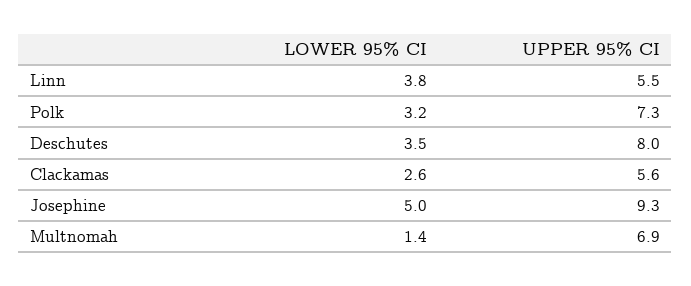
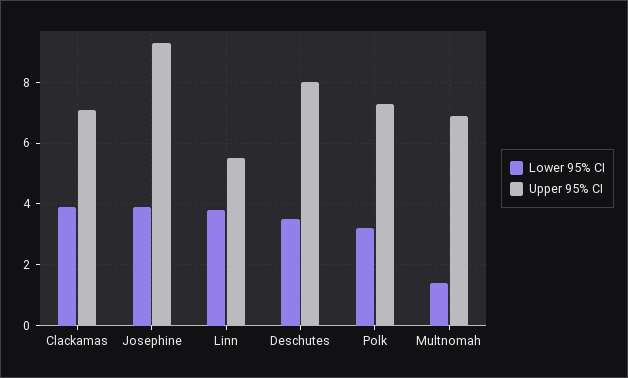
  {
    "LOWER 95% CI": {
      "Linn": 3.8,
      "Polk": 3.2,
      "Deschutes": 3.5,
-     "Clackamas": 2.6,
+     "Clackamas": 4,
-     "Josephine": 5,
+     "Josephine": 4,
      "Multnomah": 1.4
    },
    "UPPER 95% CI": {
      "Linn": 5.5,
      "Polk": 7.3,
      "Deschutes": 8,
-     "Clackamas": 5.6,
+     "Clackamas": 7,
      "Josephine": 9.3,
      "Multnomah": 6.9
    }
  }

